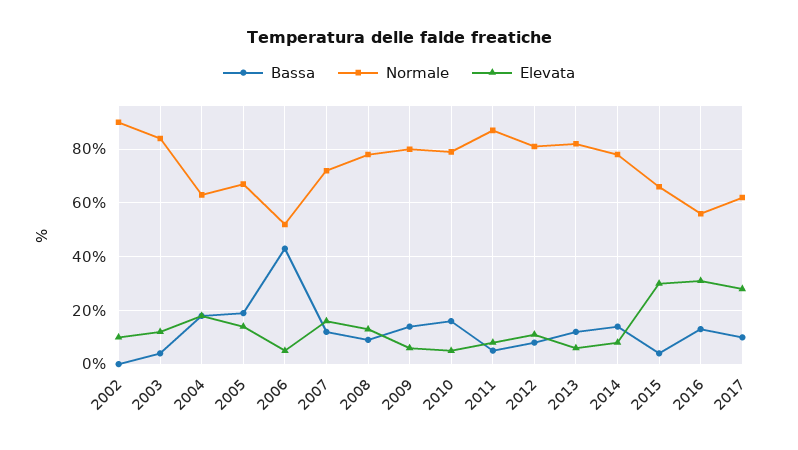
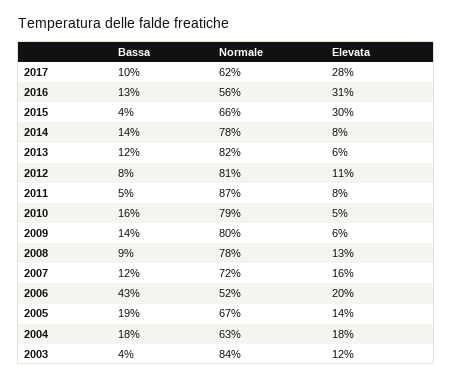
  {
    "Bassa": {
-     "2002": 0,
      "2003": 4,
      "2004": 18,
      "2005": 19,
      "2006": 43,
      "2007": 12,
      "2008": 9,
      "2009": 14,
      "2010": 16,
      "2011": 5,
      "2012": 8,
      "2013": 12,
      "2014": 14,
      "2015": 4,
      "2016": 13,
      "2017": 10
    },
    "Normale": {
-     "2002": 90,
      "2003": 84,
      "2004": 63,
      "2005": 67,
      "2006": 52,
      "2007": 72,
      "2008": 78,
      "2009": 80,
      "2010": 79,
      "2011": 87,
      "2012": 81,
      "2013": 82,
      "2014": 78,
      "2015": 66,
      "2016": 56,
      "2017": 62
    },
    "Elevata": {
-     "2002": 10,
      "2003": 12,
      "2004": 18,
      "2005": 14,
-     "2006": 5,
+     "2006": 20,
      "2007": 16,
      "2008": 13,
      "2009": 6,
      "2010": 5,
      "2011": 8,
      "2012": 11,
      "2013": 6,
      "2014": 8,
      "2015": 30,
      "2016": 31,
      "2017": 28
    }
  }

